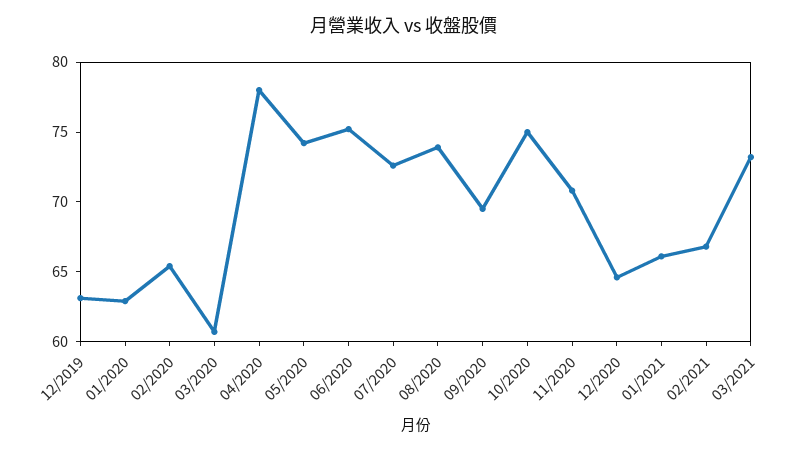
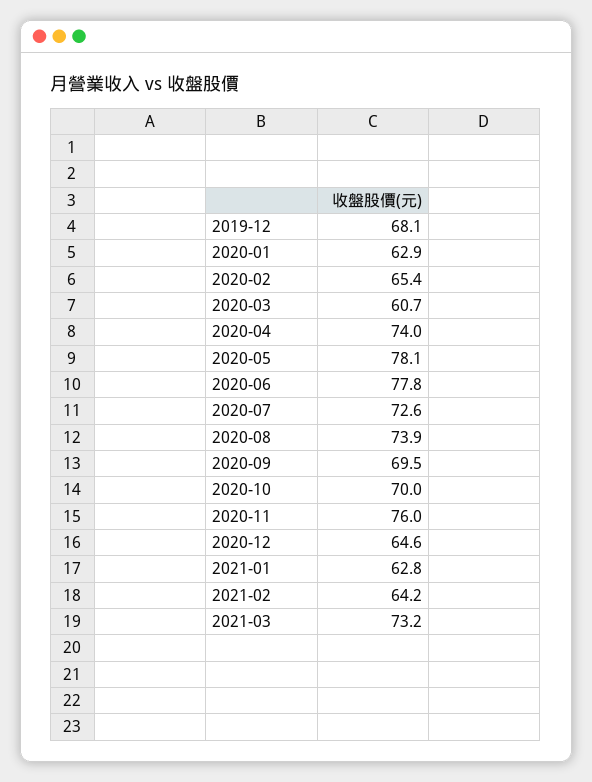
  {
-   "12/2019": 63,
+   "12/2019": 68.1,
    "01/2020": 62.9,
    "02/2020": 65.4,
    "03/2020": 60.7,
-   "04/2020": 78,
+   "04/2020": 74,
-   "05/2020": 74,
+   "05/2020": 78.1,
-   "06/2020": 75,
+   "06/2020": 77.8,
    "07/2020": 72.6,
    "08/2020": 73.9,
    "09/2020": 69.5,
-   "10/2020": 75,
+   "10/2020": 70,
-   "11/2020": 71,
+   "11/2020": 76,
    "12/2020": 64.6,
-   "01/2021": 66,
+   "01/2021": 62.8,
-   "02/2021": 67,
+   "02/2021": 64.2,
    "03/2021": 73.2
  }

